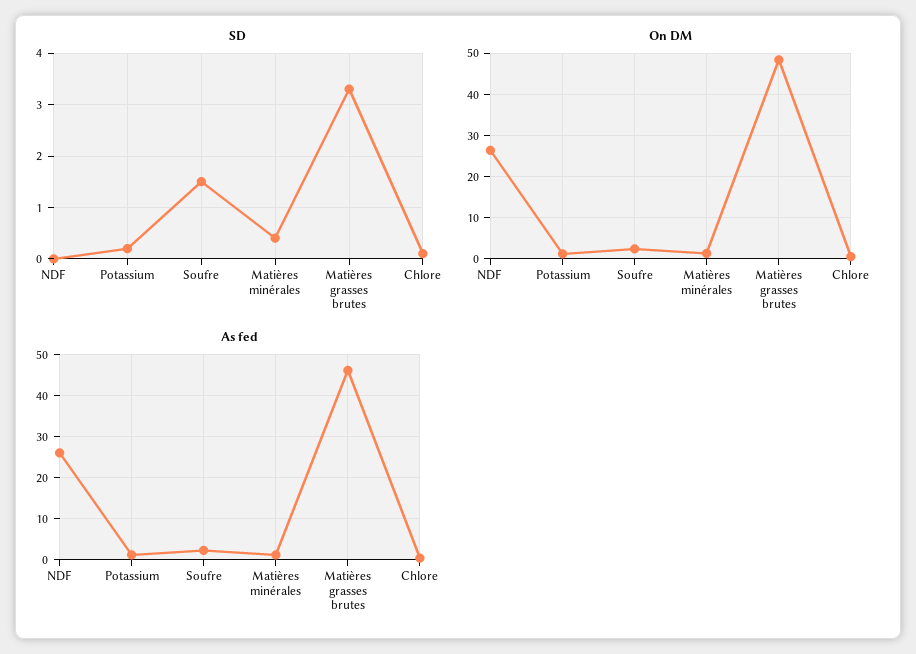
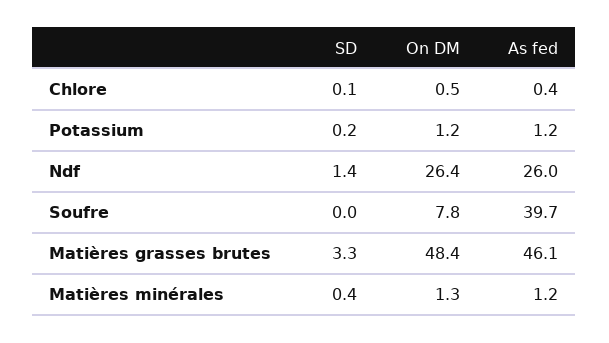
  {
    "SD": {
-     "NDF": 0,
+     "NDF": 1.4,
      "Potassium": 0.2,
-     "Soufre": 1.5,
+     "Soufre": 0,
      "Matières minérales": 0.4,
      "Matières grasses brutes": 3.3,
      "Chlore": 0.1
    },
    "On DM": {
      "NDF": 26.4,
      "Potassium": 1.2,
-     "Soufre": 2,
+     "Soufre": 7.8,
      "Matières minérales": 1.3,
      "Matières grasses brutes": 48.4,
      "Chlore": 0.5
    },
    "As fed": {
      "NDF": 26,
      "Potassium": 1.2,
-     "Soufre": 2,
+     "Soufre": 39.7,
      "Matières minérales": 1.2,
      "Matières grasses brutes": 46.1,
      "Chlore": 0.4
    }
  }

